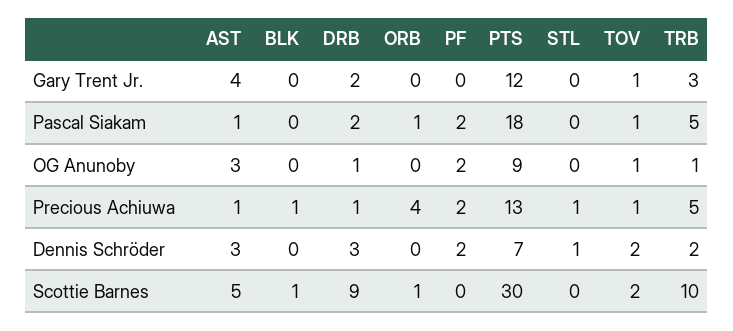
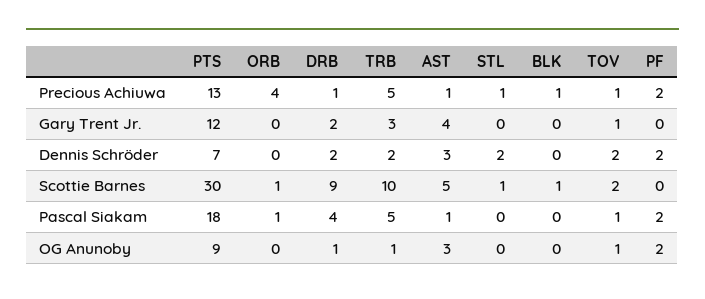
  {
    "AST": {
      "Gary Trent Jr.": 4,
      "Pascal Siakam": 1,
      "OG Anunoby": 3,
      "Precious Achiuwa": 1,
      "Dennis Schröder": 3,
      "Scottie Barnes": 5
    },
    "BLK": {
      "Gary Trent Jr.": 0,
      "Pascal Siakam": 0,
      "OG Anunoby": 0,
      "Precious Achiuwa": 1,
      "Dennis Schröder": 0,
      "Scottie Barnes": 1
    },
    "DRB": {
      "Gary Trent Jr.": 2,
-     "Pascal Siakam": 2,
+     "Pascal Siakam": 4,
      "OG Anunoby": 1,
      "Precious Achiuwa": 1,
-     "Dennis Schröder": 3,
+     "Dennis Schröder": 2,
      "Scottie Barnes": 9
    },
    "ORB": {
      "Gary Trent Jr.": 0,
      "Pascal Siakam": 1,
      "OG Anunoby": 0,
      "Precious Achiuwa": 4,
      "Dennis Schröder": 0,
      "Scottie Barnes": 1
    },
    "PF": {
      "Gary Trent Jr.": 0,
      "Pascal Siakam": 2,
      "OG Anunoby": 2,
      "Precious Achiuwa": 2,
      "Dennis Schröder": 2,
      "Scottie Barnes": 0
    },
    "PTS": {
      "Gary Trent Jr.": 12,
      "Pascal Siakam": 18,
      "OG Anunoby": 9,
      "Precious Achiuwa": 13,
      "Dennis Schröder": 7,
      "Scottie Barnes": 30
    },
    "STL": {
      "Gary Trent Jr.": 0,
      "Pascal Siakam": 0,
      "OG Anunoby": 0,
      "Precious Achiuwa": 1,
-     "Dennis Schröder": 1,
+     "Dennis Schröder": 2,
-     "Scottie Barnes": 0
+     "Scottie Barnes": 1
    },
    "TOV": {
      "Gary Trent Jr.": 1,
      "Pascal Siakam": 1,
      "OG Anunoby": 1,
      "Precious Achiuwa": 1,
      "Dennis Schröder": 2,
      "Scottie Barnes": 2
    },
    "TRB": {
      "Gary Trent Jr.": 3,
      "Pascal Siakam": 5,
      "OG Anunoby": 1,
      "Precious Achiuwa": 5,
      "Dennis Schröder": 2,
      "Scottie Barnes": 10
    }
  }

